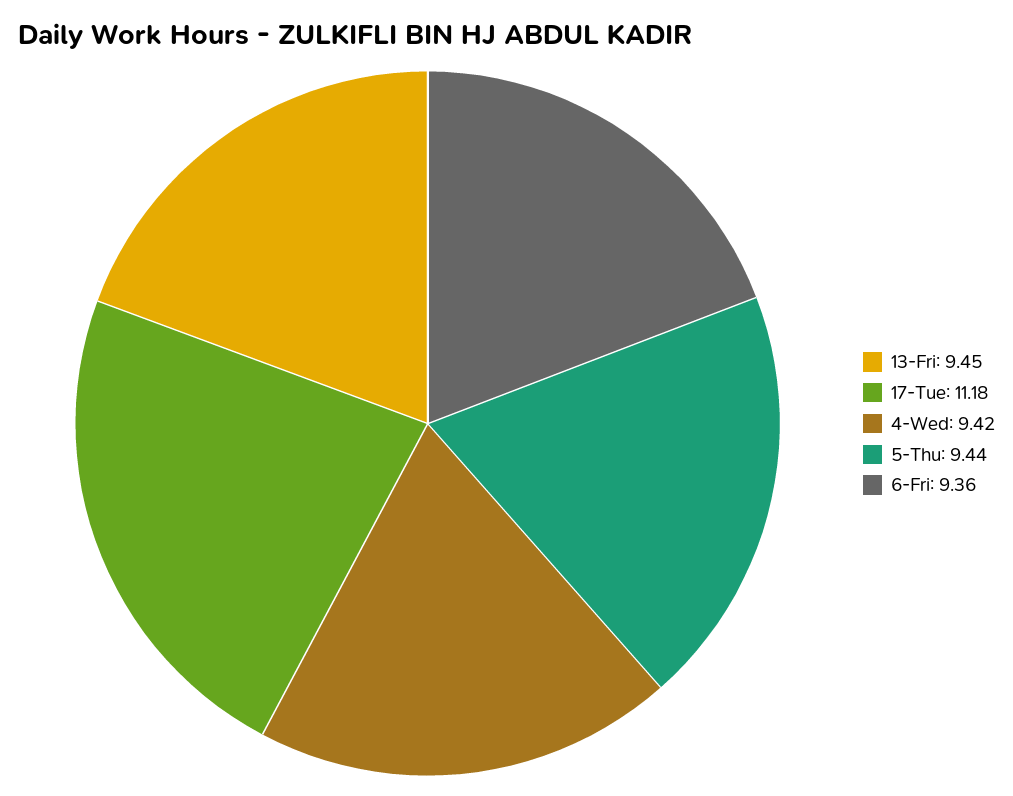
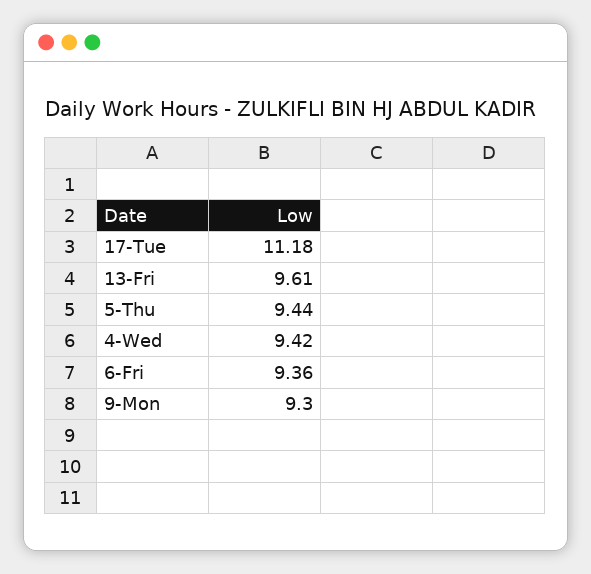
  {
-   "13-Fri": 9.45,
+   "13-Fri": 9.61,
    "17-Tue": 11.18,
    "4-Wed": 9.42,
    "5-Thu": 9.44,
-   "6-Fri": 9.36
+   "6-Fri": 9.36,
+   "9-Mon": 9.3
  }

